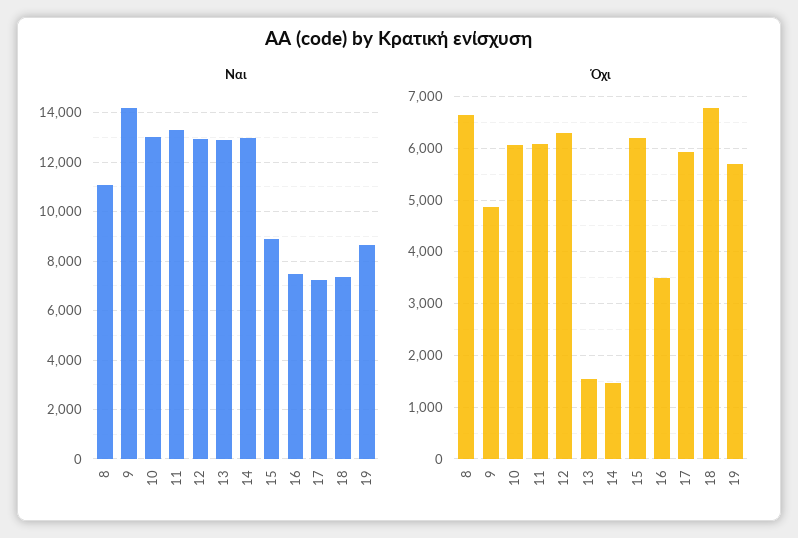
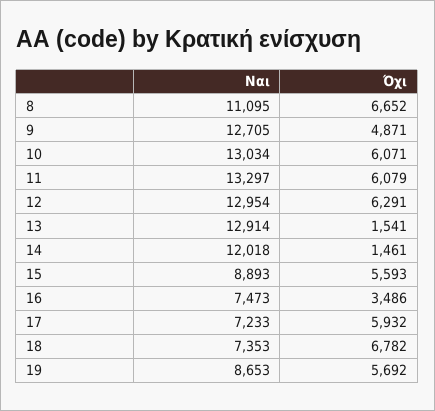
  {
    "Ναι": {
      "8": 11095,
-     "9": 14250,
+     "9": 12705,
      "10": 13034,
      "11": 13297,
      "12": 12954,
      "13": 12914,
-     "14": 13000,
+     "14": 12018,
      "15": 8893,
      "16": 7473,
      "17": 7233,
      "18": 7353,
      "19": 8653
    },
    "Όχι": {
      "8": 6652,
      "9": 4871,
      "10": 6071,
      "11": 6079,
      "12": 6291,
      "13": 1541,
      "14": 1461,
-     "15": 6200,
+     "15": 5593,
      "16": 3486,
      "17": 5932,
      "18": 6782,
      "19": 5692
    }
  }

